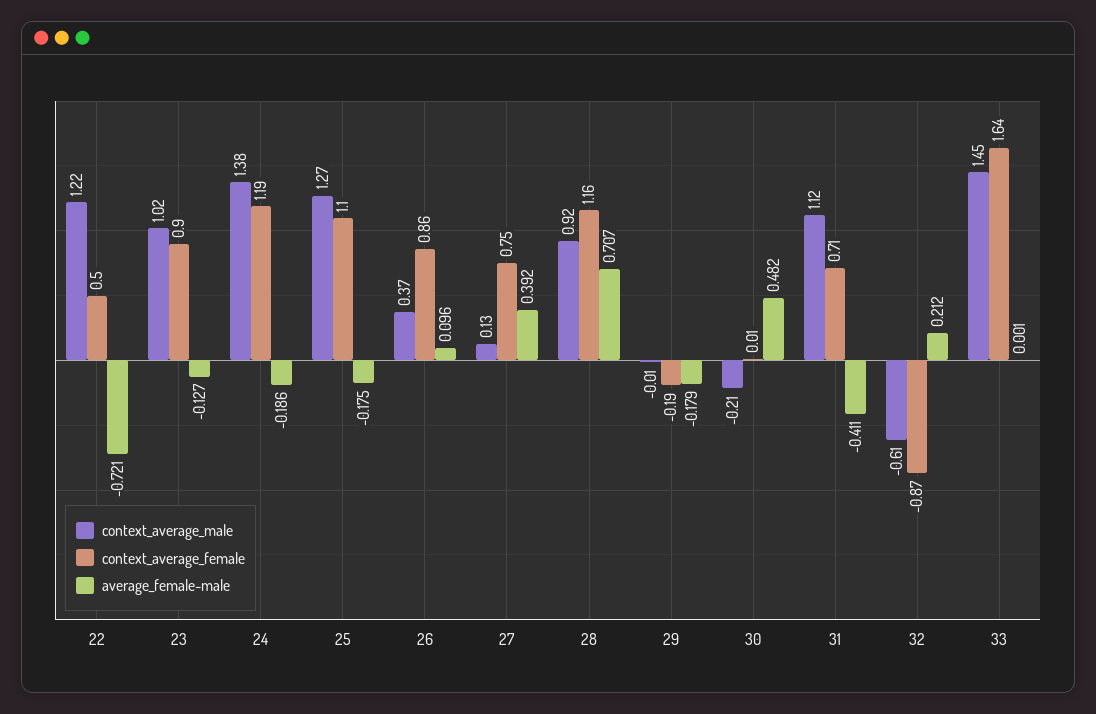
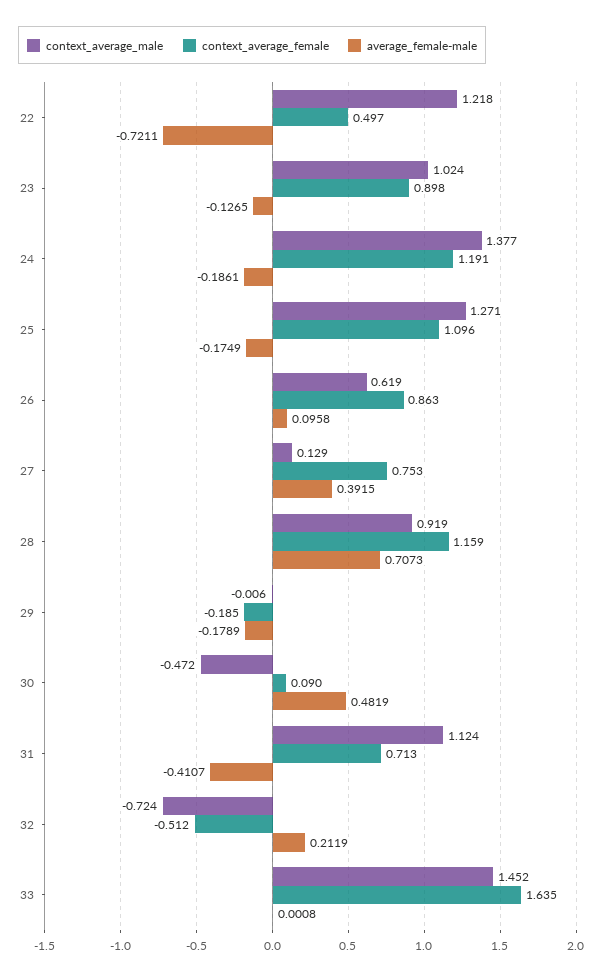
  {
    "context_average_male": {
      "22": 1.218,
      "23": 1.024,
      "24": 1.377,
      "25": 1.271,
-     "26": 0.37,
+     "26": 0.619,
      "27": 0.129,
      "28": 0.919,
      "29": -0.006,
-     "30": -0.21,
+     "30": -0.472,
      "31": 1.124,
-     "32": -0.61,
+     "32": -0.724,
      "33": 1.452
    },
    "context_average_female": {
      "22": 0.497,
      "23": 0.898,
      "24": 1.191,
      "25": 1.096,
      "26": 0.863,
      "27": 0.753,
      "28": 1.159,
      "29": -0.185,
-     "30": 0.01,
+     "30": 0.09,
      "31": 0.713,
-     "32": -0.87,
+     "32": -0.512,
      "33": 1.635
    },
    "average_female-male": {
      "22": -0.7211,
      "23": -0.1265,
      "24": -0.1861,
      "25": -0.1749,
      "26": 0.0958,
      "27": 0.3915,
      "28": 0.7073,
      "29": -0.1789,
      "30": 0.4819,
      "31": -0.4107,
      "32": 0.2119,
      "33": 0.0008
    }
  }

